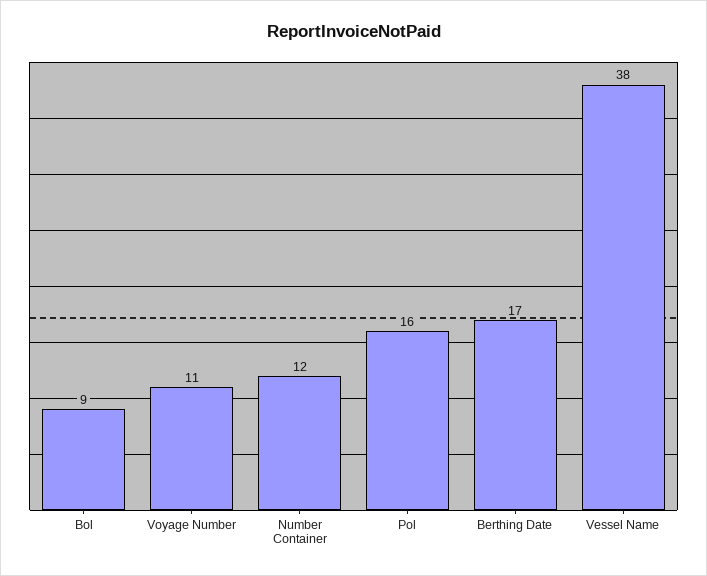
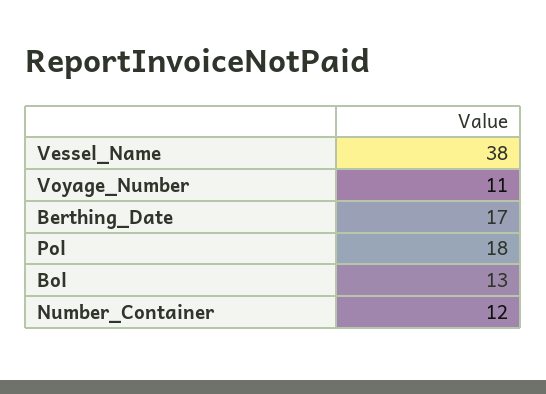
  {
-   "Bol": 9,
+   "Bol": 13,
    "Voyage Number": 11,
    "Number Container": 12,
-   "Pol": 16,
+   "Pol": 18,
    "Berthing Date": 17,
    "Vessel Name": 38
  }

